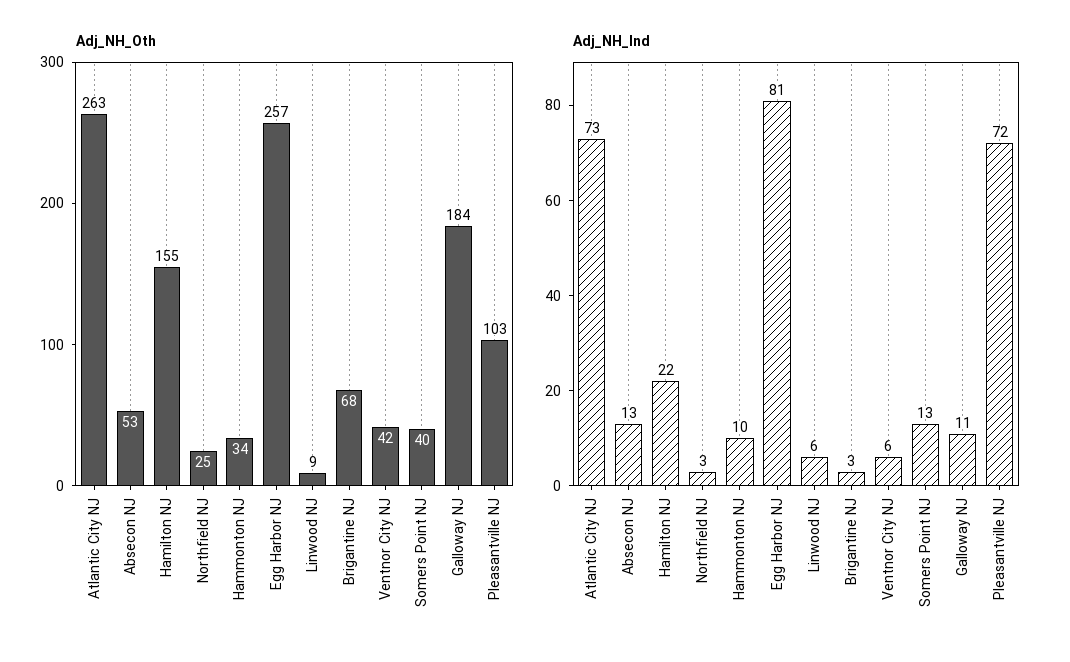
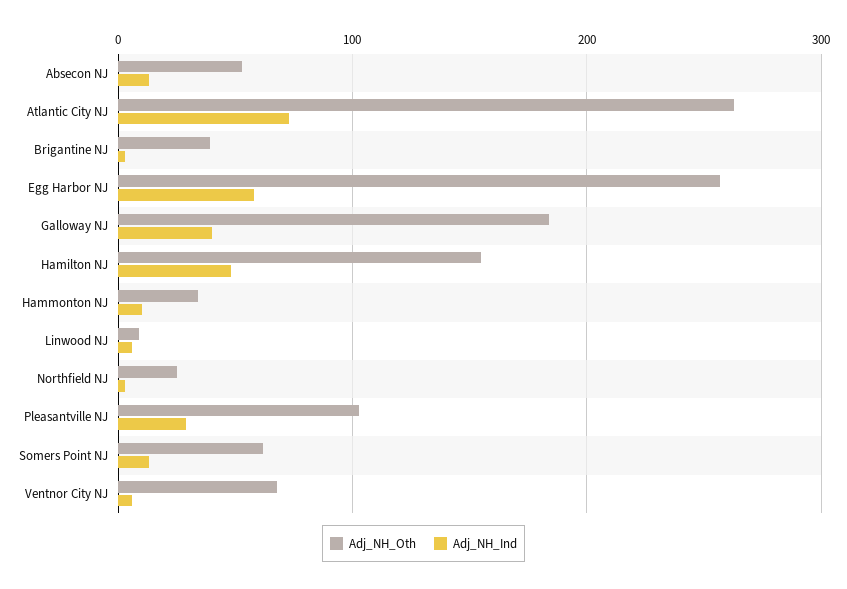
  {
    "Adj_NH_Oth": {
      "Atlantic City NJ": 263,
      "Absecon NJ": 53,
      "Hamilton NJ": 155,
      "Northfield NJ": 25,
      "Hammonton NJ": 34,
      "Egg Harbor NJ": 257,
      "Linwood NJ": 9,
-     "Brigantine NJ": 68,
+     "Brigantine NJ": 40,
-     "Ventnor City NJ": 42,
+     "Ventnor City NJ": 70,
-     "Somers Point NJ": 40,
+     "Somers Point NJ": 60,
      "Galloway NJ": 184,
      "Pleasantville NJ": 103
    },
    "Adj_NH_Ind": {
      "Atlantic City NJ": 73,
      "Absecon NJ": 13,
-     "Hamilton NJ": 22,
+     "Hamilton NJ": 50,
      "Northfield NJ": 3,
      "Hammonton NJ": 10,
-     "Egg Harbor NJ": 81,
+     "Egg Harbor NJ": 60,
      "Linwood NJ": 6,
      "Brigantine NJ": 3,
      "Ventnor City NJ": 6,
      "Somers Point NJ": 13,
-     "Galloway NJ": 11,
+     "Galloway NJ": 40,
-     "Pleasantville NJ": 72
+     "Pleasantville NJ": 30
    }
  }

